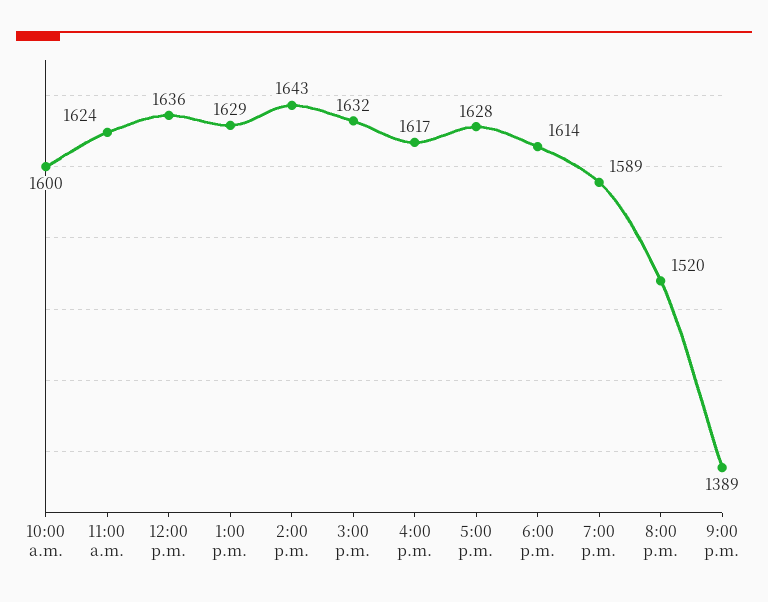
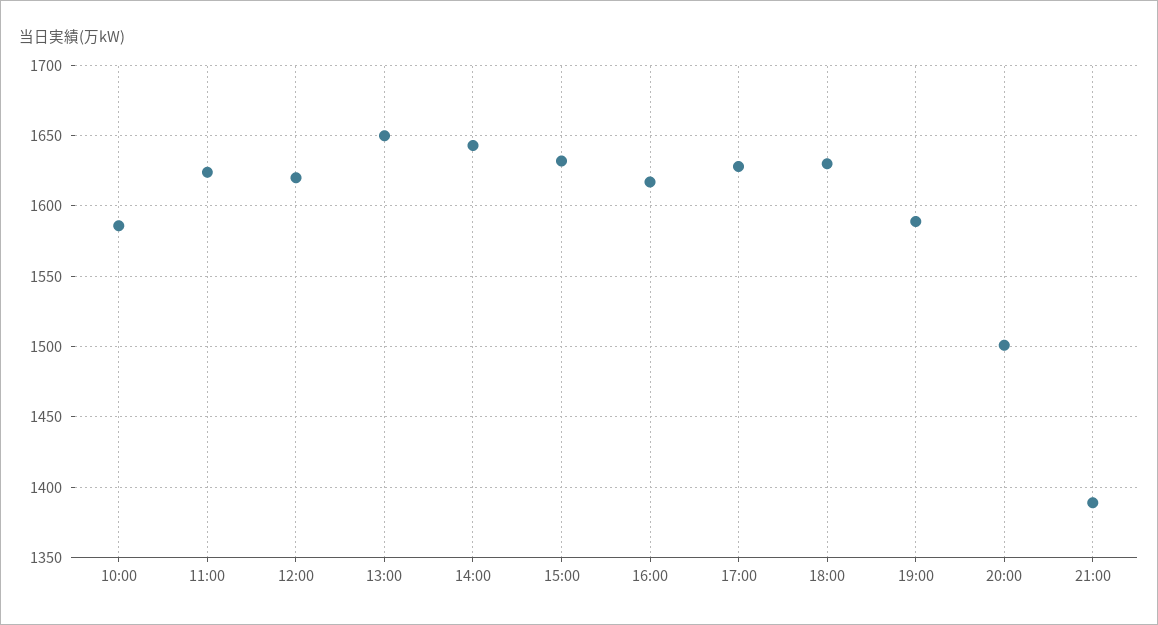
  {
-   "10:00 a.m.": 1600,
+   "10:00 a.m.": 1585,
    "11:00 a.m.": 1624,
-   "12:00 p.m.": 1636,
+   "12:00 p.m.": 1620,
-   "1:00 p.m.": 1629,
+   "1:00 p.m.": 1650,
    "2:00 p.m.": 1643,
    "3:00 p.m.": 1632,
    "4:00 p.m.": 1617,
    "5:00 p.m.": 1628,
-   "6:00 p.m.": 1614,
+   "6:00 p.m.": 1630,
    "7:00 p.m.": 1589,
-   "8:00 p.m.": 1520,
+   "8:00 p.m.": 1500,
    "9:00 p.m.": 1389
  }

